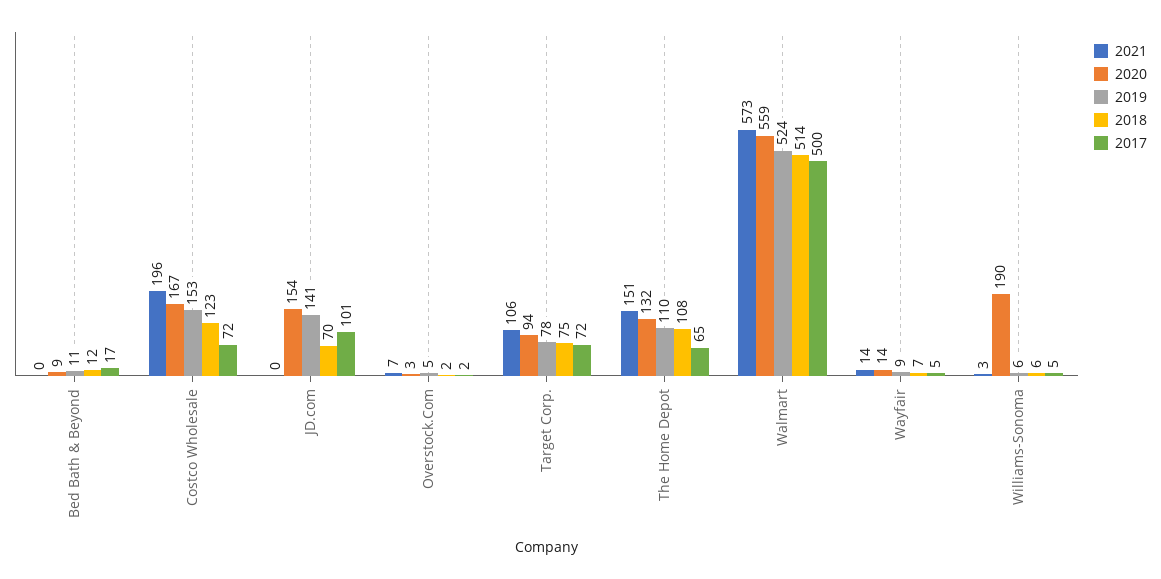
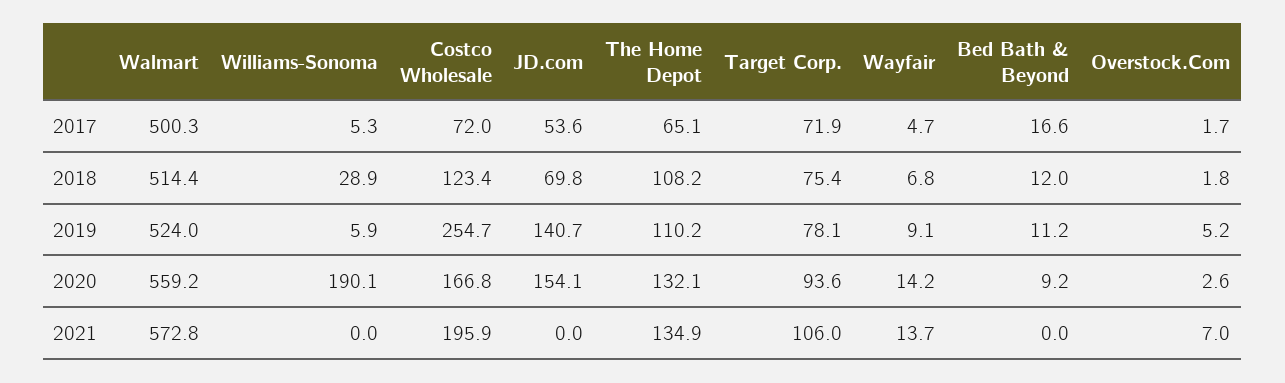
  {
    "2021": {
      "Bed Bath & Beyond": 0,
      "Costco Wholesale": 195.9,
      "JD.com": 0,
      "Overstock.Com": 7,
      "Target Corp.": 106,
-     "The Home Depot": 151,
+     "The Home Depot": 134.9,
      "Walmart": 572.8,
      "Wayfair": 13.7,
-     "Williams-Sonoma": 3
+     "Williams-Sonoma": 0
    },
    "2020": {
      "Bed Bath & Beyond": 9.2,
      "Costco Wholesale": 166.8,
      "JD.com": 154.1,
      "Overstock.Com": 2.6,
      "Target Corp.": 93.6,
      "The Home Depot": 132.1,
      "Walmart": 559.2,
      "Wayfair": 14.2,
      "Williams-Sonoma": 190.1
    },
    "2019": {
      "Bed Bath & Beyond": 11.2,
-     "Costco Wholesale": 153,
+     "Costco Wholesale": 254.7,
      "JD.com": 140.7,
      "Overstock.Com": 5.2,
      "Target Corp.": 78.1,
      "The Home Depot": 110.2,
      "Walmart": 524,
      "Wayfair": 9.1,
      "Williams-Sonoma": 5.9
    },
    "2018": {
      "Bed Bath & Beyond": 12,
      "Costco Wholesale": 123.4,
      "JD.com": 69.8,
      "Overstock.Com": 1.8,
      "Target Corp.": 75.4,
      "The Home Depot": 108.2,
      "Walmart": 514.4,
      "Wayfair": 6.8,
-     "Williams-Sonoma": 6
+     "Williams-Sonoma": 28.9
    },
    "2017": {
      "Bed Bath & Beyond": 16.6,
      "Costco Wholesale": 72,
-     "JD.com": 101,
+     "JD.com": 53.6,
      "Overstock.Com": 1.7,
      "Target Corp.": 71.9,
      "The Home Depot": 65.1,
      "Walmart": 500.3,
      "Wayfair": 4.7,
      "Williams-Sonoma": 5.3
    }
  }

